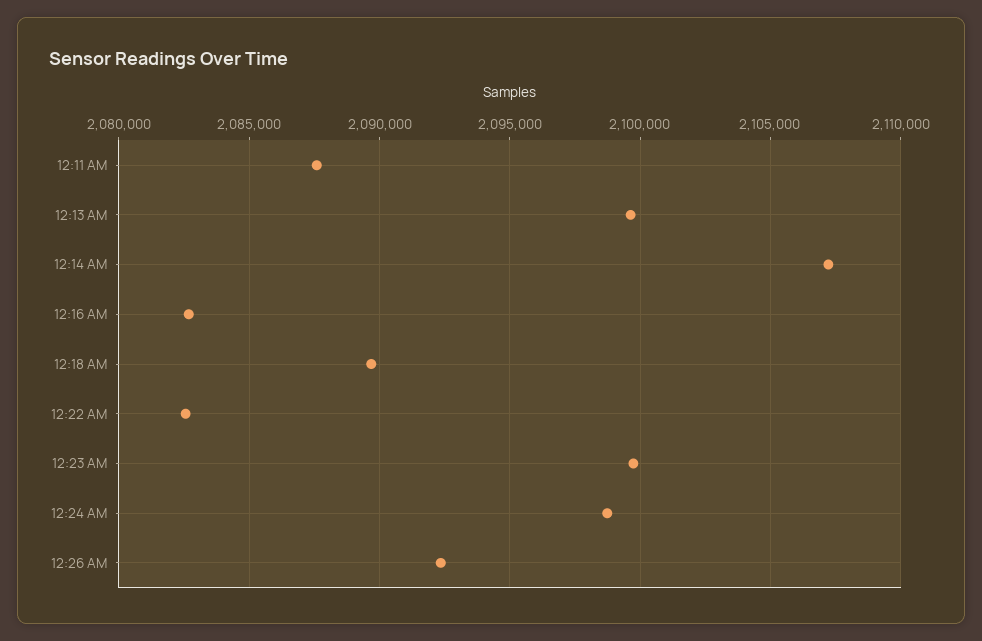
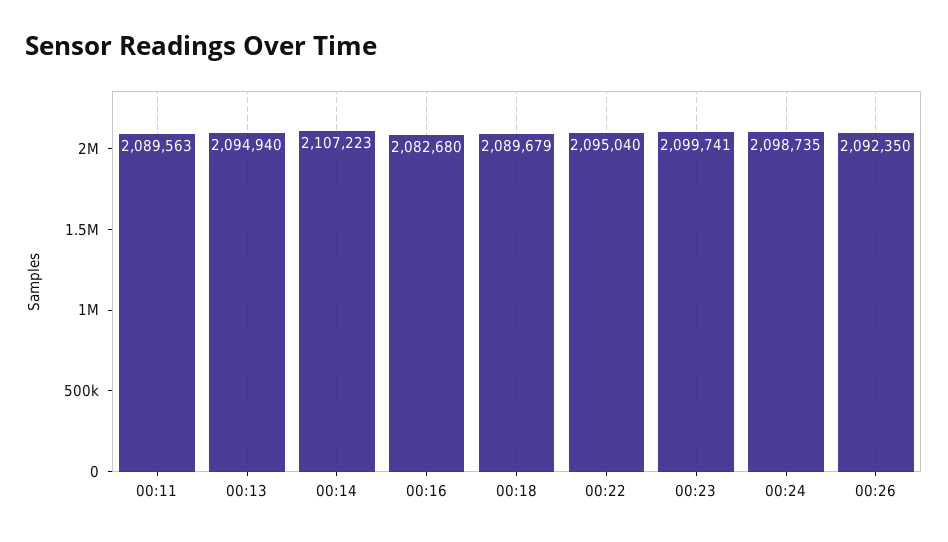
  {
-   "12:11 AM": 2087500,
+   "12:11 AM": 2089563,
-   "12:13 AM": 2099500,
+   "12:13 AM": 2094940,
    "12:14 AM": 2107223,
    "12:16 AM": 2082680,
    "12:18 AM": 2089679,
-   "12:22 AM": 2082500,
+   "12:22 AM": 2095040,
    "12:23 AM": 2099741,
    "12:24 AM": 2098735,
    "12:26 AM": 2092350
  }

